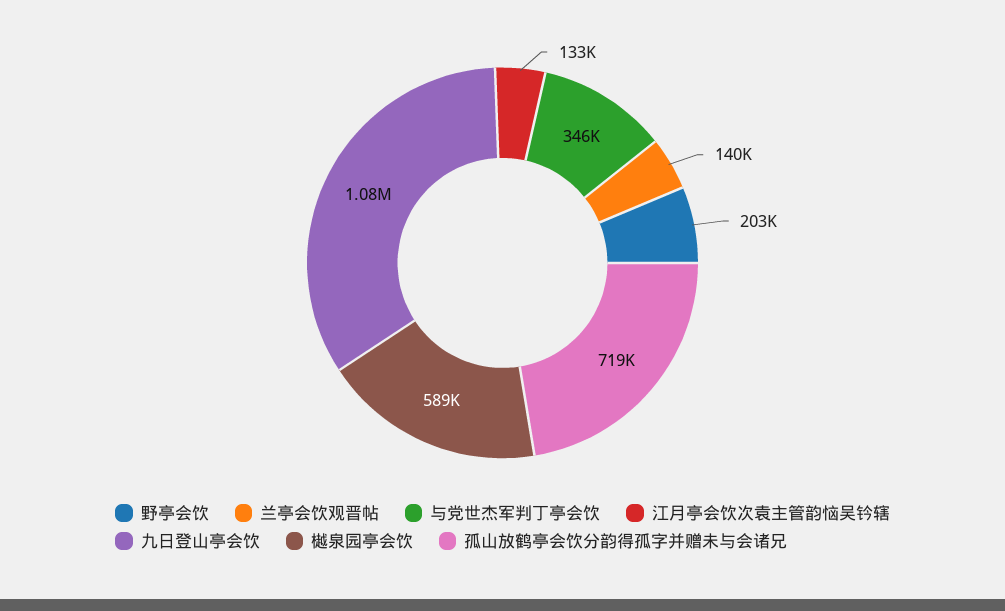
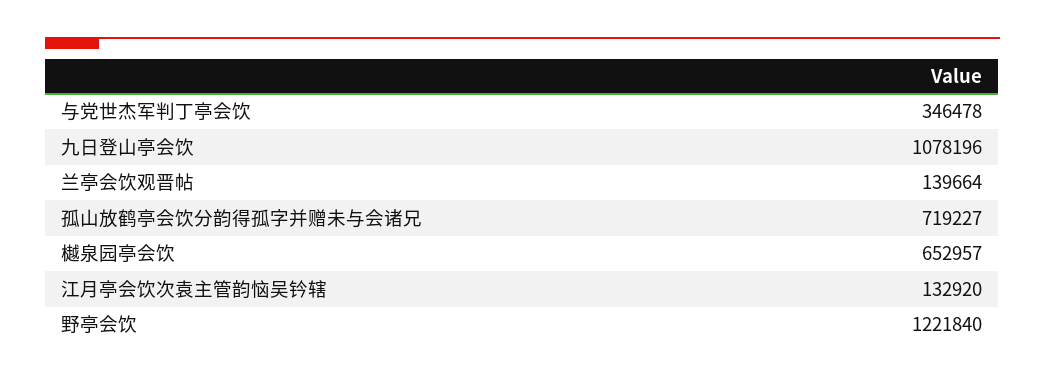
  {
-   "野亭会饮": 203000,
+   "野亭会饮": 1221840,
    "兰亭会饮观晋帖": 139664,
    "与党世杰军判丁亭会饮": 346478,
    "江月亭会饮次袁主管韵恼吴钤辖": 132920,
    "九日登山亭会饮": 1078196,
-   "樾泉园亭会饮": 589000,
+   "樾泉园亭会饮": 652957,
    "孤山放鹤亭会饮分韵得孤字并赠未与会诸兄": 719227
  }

